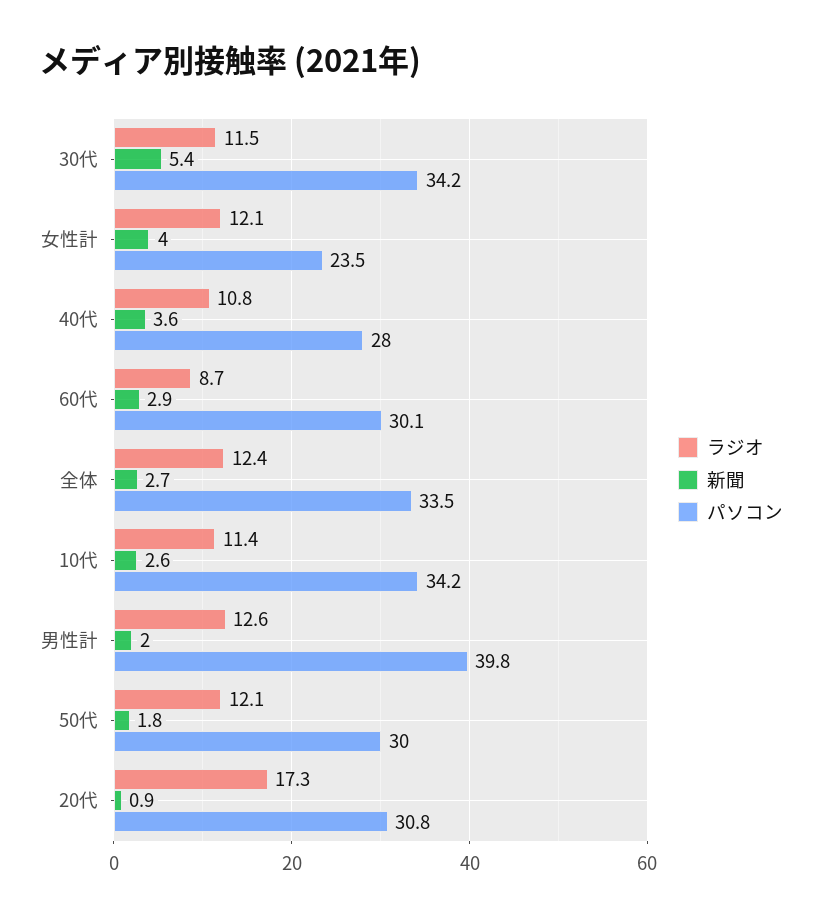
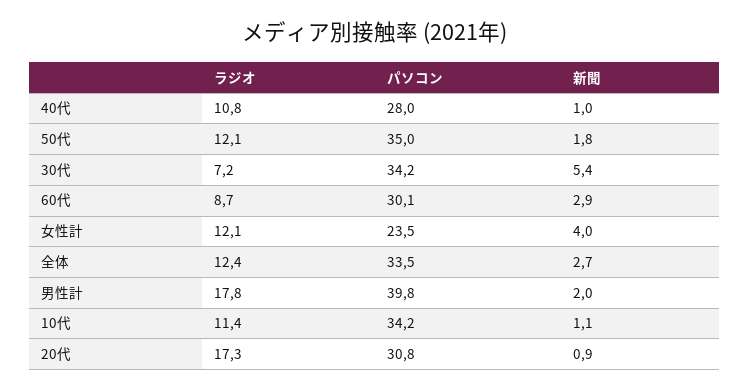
  {
    "ラジオ": {
-     "30代": 11.5,
+     "30代": 7.2,
      "女性計": 12.1,
      "40代": 10.8,
      "60代": 8.7,
      "全体": 12.4,
      "10代": 11.4,
-     "男性計": 12.6,
+     "男性計": 17.8,
      "50代": 12.1,
      "20代": 17.3
    },
    "新聞": {
      "30代": 5.4,
      "女性計": 4,
-     "40代": 3.6,
+     "40代": 1,
      "60代": 2.9,
      "全体": 2.7,
-     "10代": 2.6,
+     "10代": 1.1,
      "男性計": 2,
      "50代": 1.8,
      "20代": 0.9
    },
    "パソコン": {
      "30代": 34.2,
      "女性計": 23.5,
      "40代": 28,
      "60代": 30.1,
      "全体": 33.5,
      "10代": 34.2,
      "男性計": 39.8,
-     "50代": 30,
+     "50代": 35,
      "20代": 30.8
    }
  }

